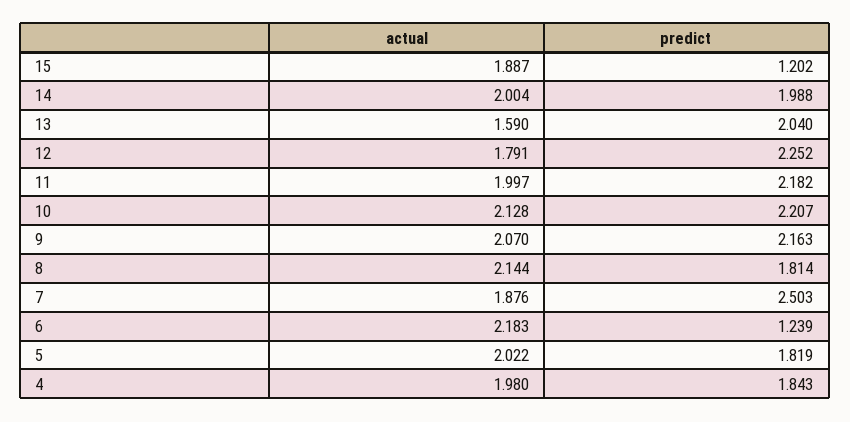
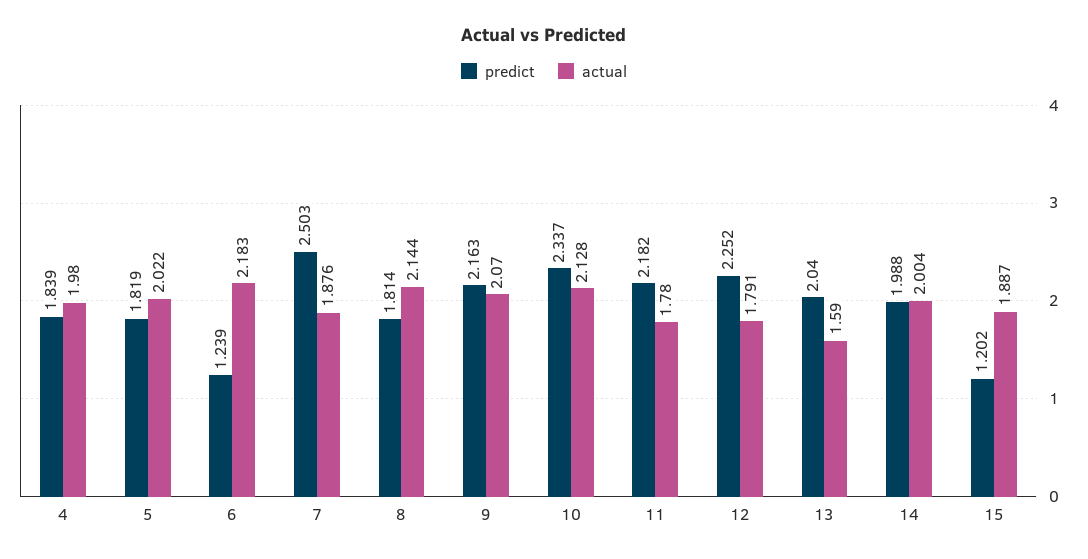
  {
    "actual": {
      "15": 1.887,
      "14": 2.004,
      "13": 1.59,
      "12": 1.791,
-     "11": 1.997,
+     "11": 1.78,
      "10": 2.128,
      "9": 2.07,
      "8": 2.144,
      "7": 1.876,
      "6": 2.183,
      "5": 2.022,
      "4": 1.98
    },
    "predict": {
      "15": 1.202,
      "14": 1.988,
      "13": 2.04,
      "12": 2.252,
      "11": 2.182,
-     "10": 2.207,
+     "10": 2.337,
      "9": 2.163,
      "8": 1.814,
      "7": 2.503,
      "6": 1.239,
      "5": 1.819,
-     "4": 1.843
+     "4": 1.839
    }
  }

